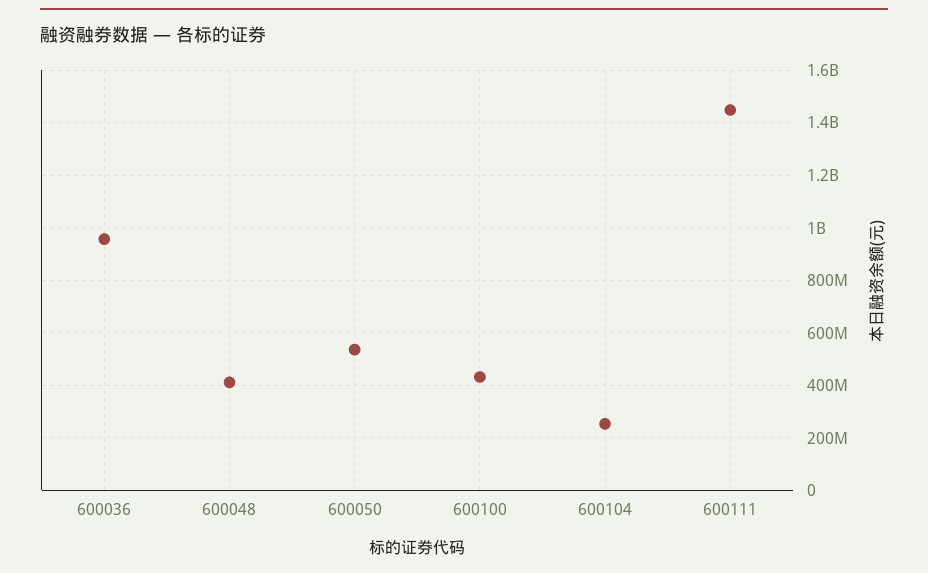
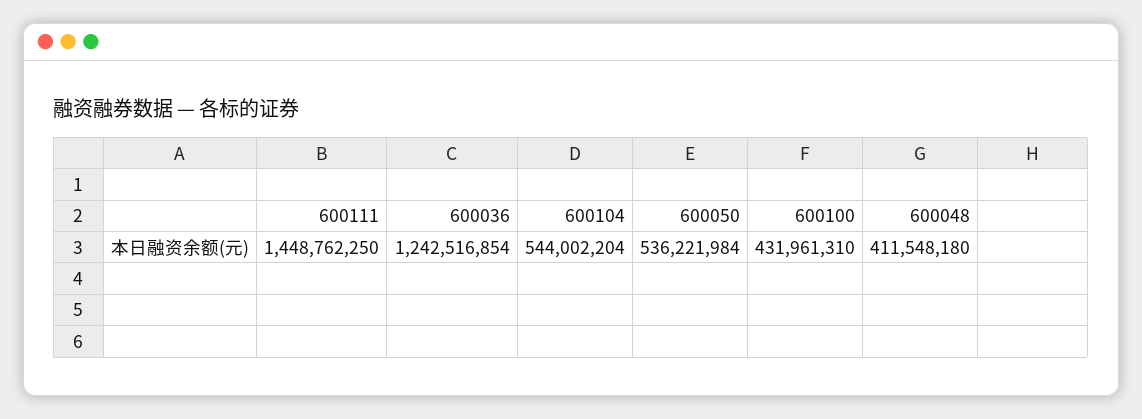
  {
-   "600036": 950000000,
+   "600036": 1242516854,
    "600048": 411548180,
    "600050": 536221984,
    "600100": 431961310,
-   "600104": 250000000,
+   "600104": 544002204,
    "600111": 1448762250
  }

